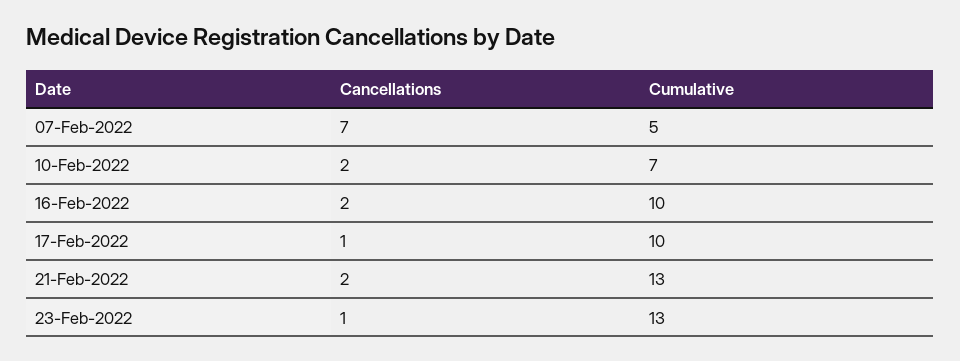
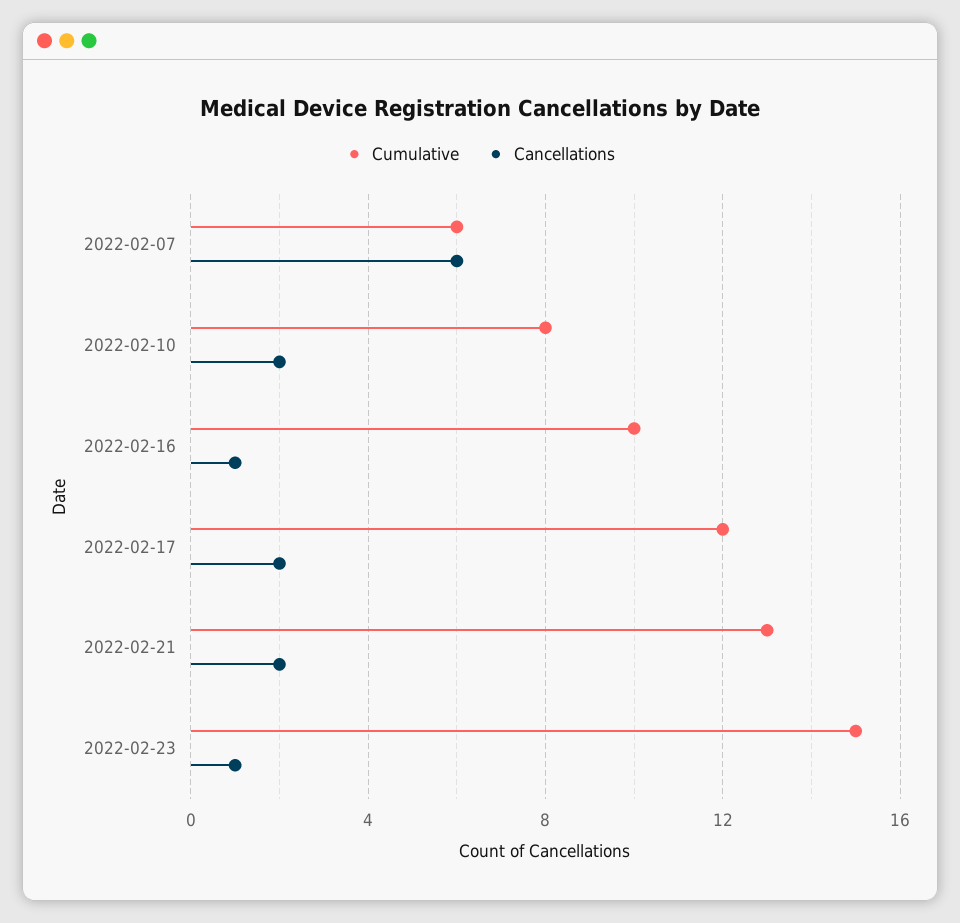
  {
    "Cancellations": {
-     "07-Feb-2022": 7,
+     "07-Feb-2022": 6,
      "10-Feb-2022": 2,
-     "16-Feb-2022": 2,
+     "16-Feb-2022": 1,
-     "17-Feb-2022": 1,
+     "17-Feb-2022": 2,
      "21-Feb-2022": 2,
      "23-Feb-2022": 1
    },
    "Cumulative": {
-     "07-Feb-2022": 5,
+     "07-Feb-2022": 6,
-     "10-Feb-2022": 7,
+     "10-Feb-2022": 8,
      "16-Feb-2022": 10,
-     "17-Feb-2022": 10,
+     "17-Feb-2022": 12,
      "21-Feb-2022": 13,
-     "23-Feb-2022": 13
+     "23-Feb-2022": 15
    }
  }

